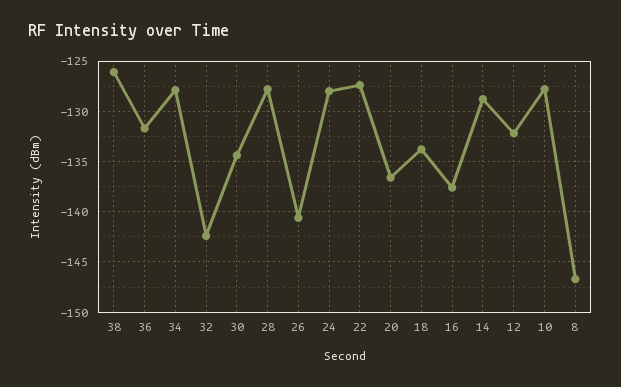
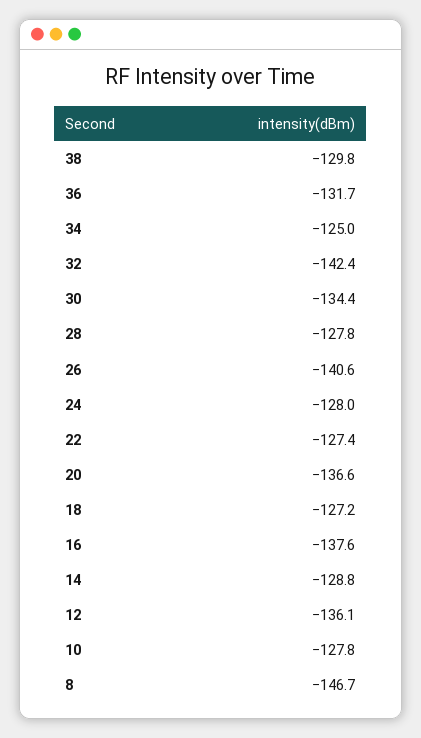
  {
-   "38": -126,
+   "38": -129.8,
    "36": -131.7,
-   "34": -128,
+   "34": -125,
    "32": -142.4,
    "30": -134.4,
    "28": -127.8,
    "26": -140.6,
    "24": -128,
    "22": -127.4,
    "20": -136.6,
-   "18": -134,
+   "18": -127.2,
    "16": -137.6,
    "14": -128.8,
-   "12": -132,
+   "12": -136.1,
    "10": -127.8,
    "8": -146.7
  }

